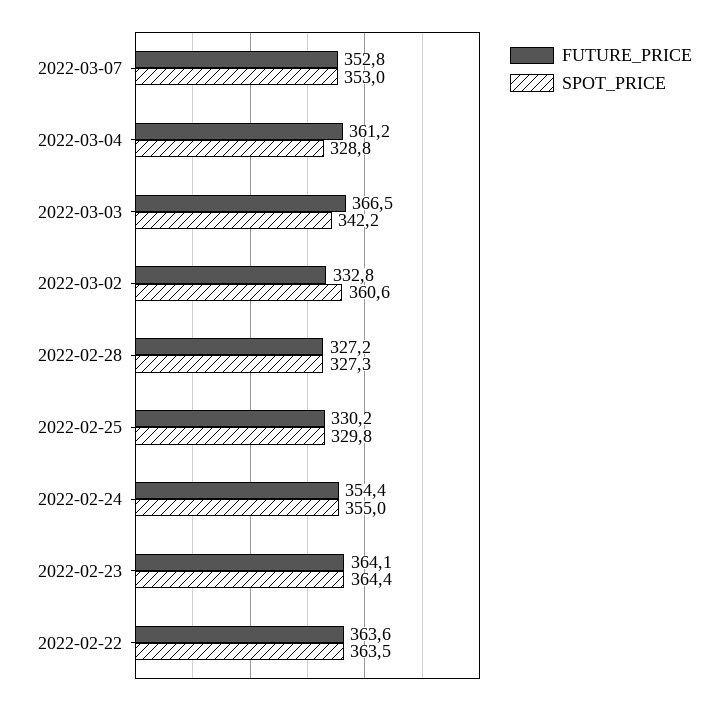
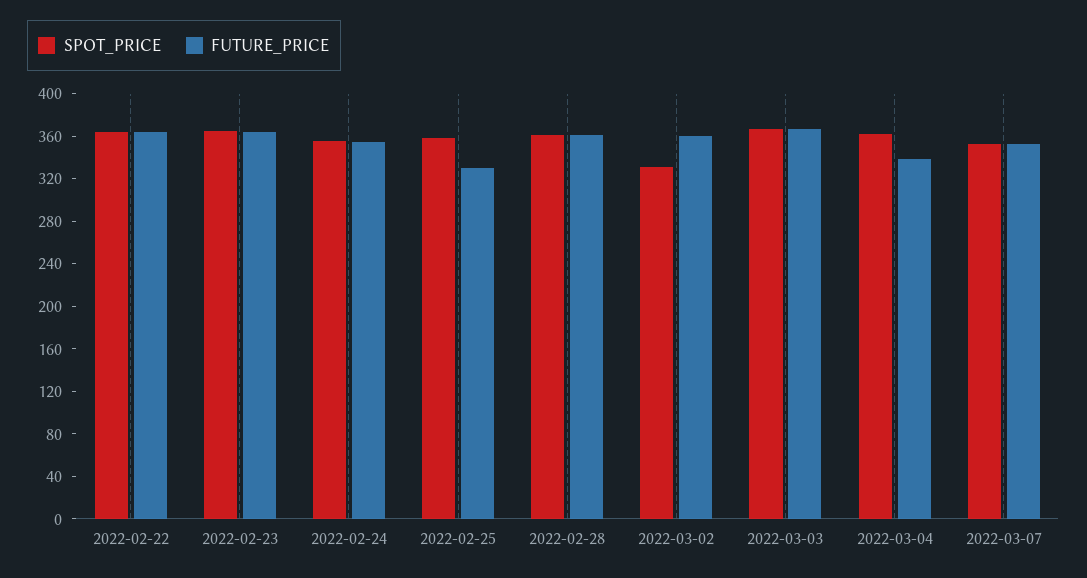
  {
    "FUTURE_PRICE": {
      "2022-03-07": 352.8,
-     "2022-03-04": 361.2,
+     "2022-03-04": 340,
      "2022-03-03": 366.5,
-     "2022-03-02": 332.8,
+     "2022-03-02": 360,
-     "2022-02-28": 327.2,
+     "2022-02-28": 360,
      "2022-02-25": 330.2,
      "2022-02-24": 354.4,
      "2022-02-23": 364.1,
      "2022-02-22": 363.6
    },
    "SPOT_PRICE": {
      "2022-03-07": 353,
-     "2022-03-04": 328.8,
+     "2022-03-04": 360,
-     "2022-03-03": 342.2,
+     "2022-03-03": 370,
-     "2022-03-02": 360.6,
+     "2022-03-02": 330,
-     "2022-02-28": 327.3,
+     "2022-02-28": 360,
-     "2022-02-25": 329.8,
+     "2022-02-25": 360,
      "2022-02-24": 355,
      "2022-02-23": 364.4,
      "2022-02-22": 363.5
    }
  }

